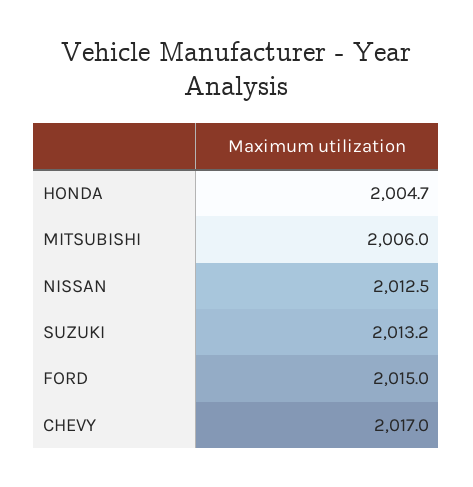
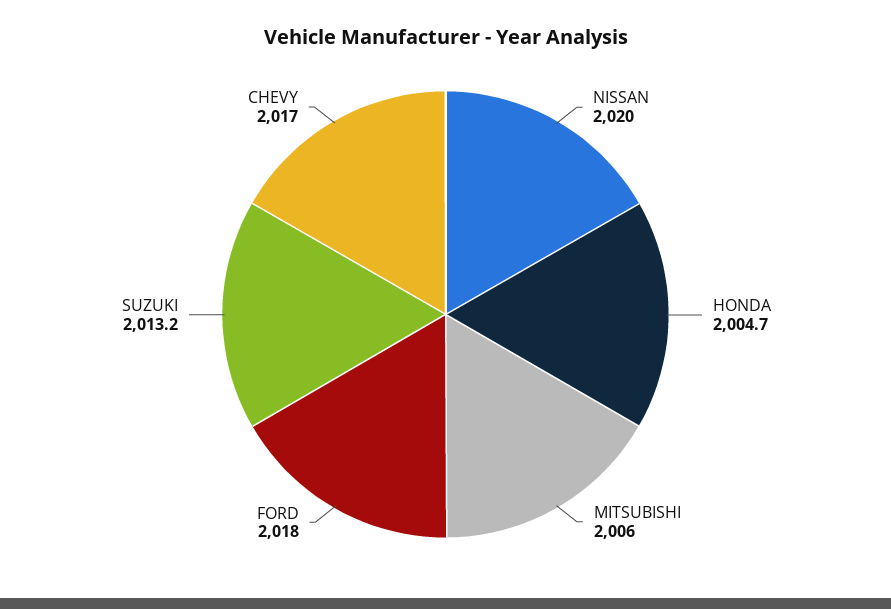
  {
    "HONDA": 2004.7,
    "MITSUBISHI": 2006,
-   "NISSAN": 2012.5,
+   "NISSAN": 2020,
    "SUZUKI": 2013.2,
-   "FORD": 2015,
+   "FORD": 2018,
    "CHEVY": 2017
  }

